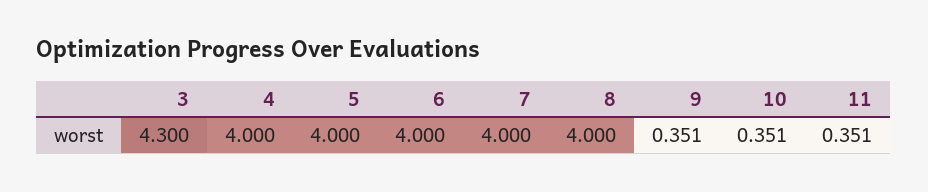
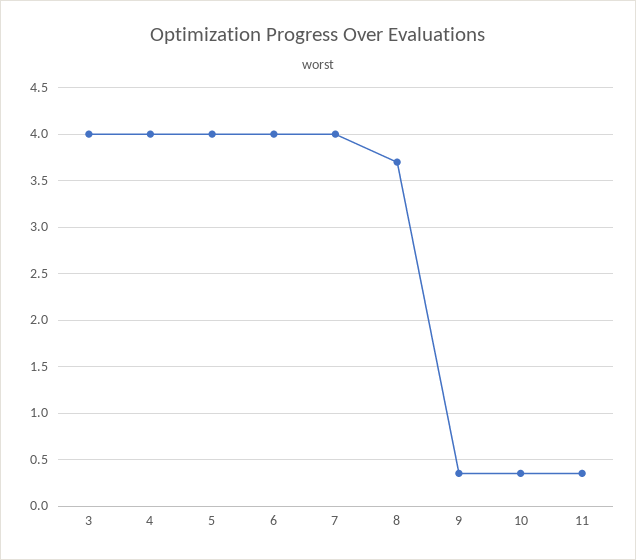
  {
-   "3": 4.3,
+   "3": 4,
    "4": 4,
    "5": 4,
    "6": 4,
    "7": 4,
-   "8": 4,
+   "8": 3.7,
    "9": 0.351,
    "10": 0.351,
    "11": 0.351
  }

